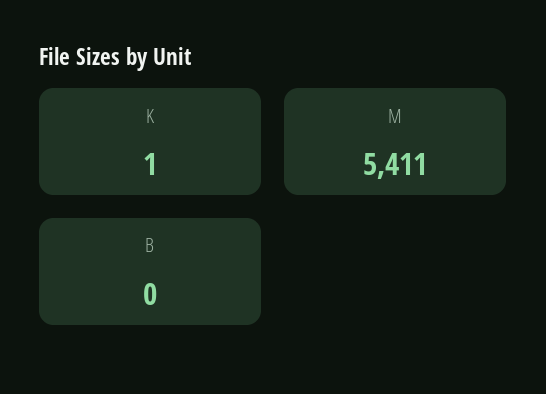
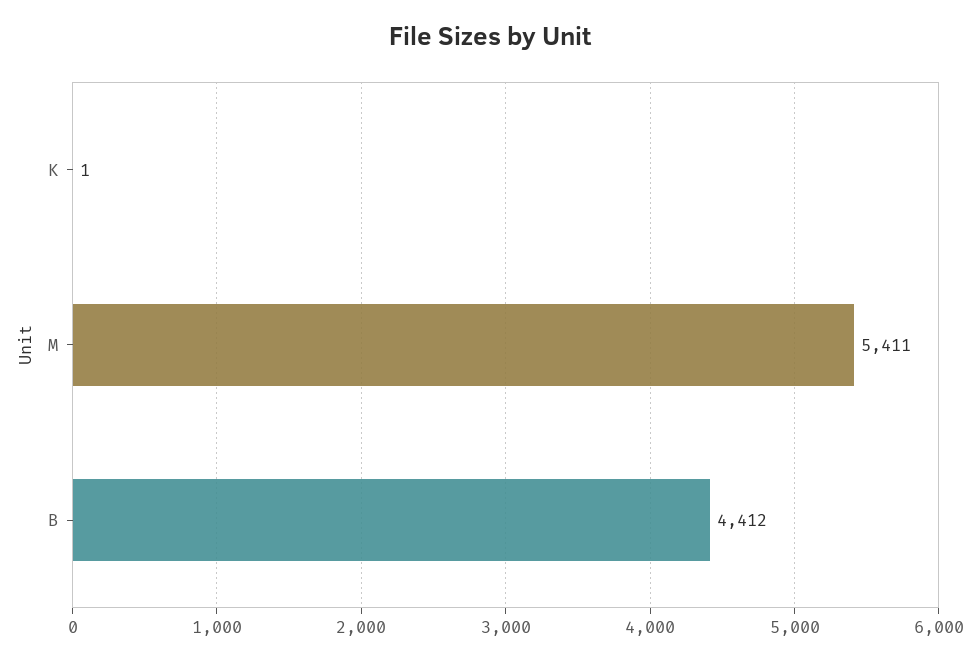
  {
    "K": 1,
    "M": 5411,
-   "B": 0
+   "B": 4412
  }

